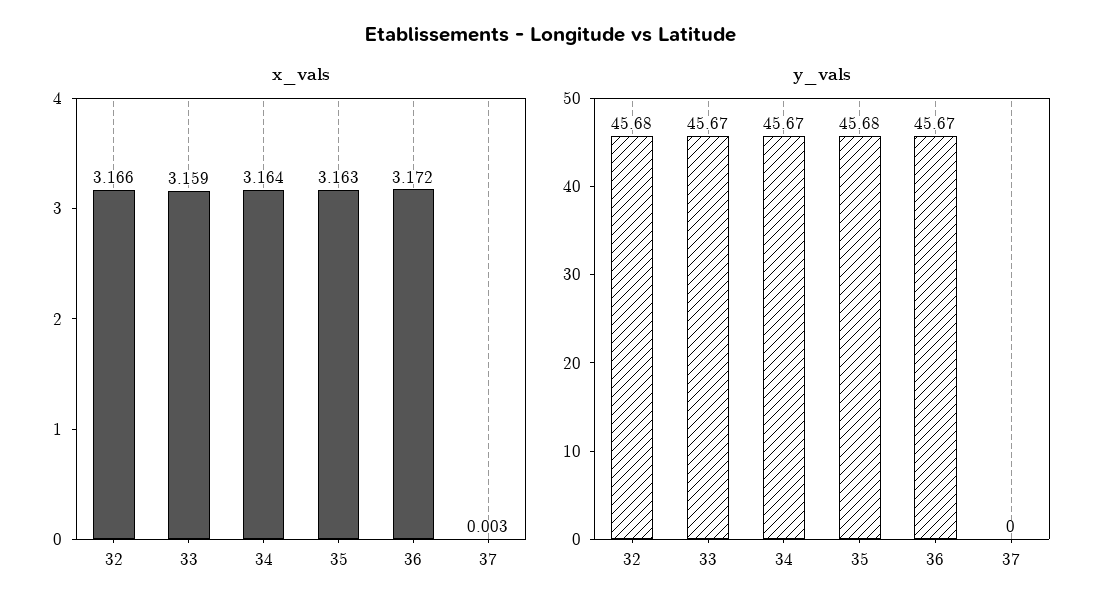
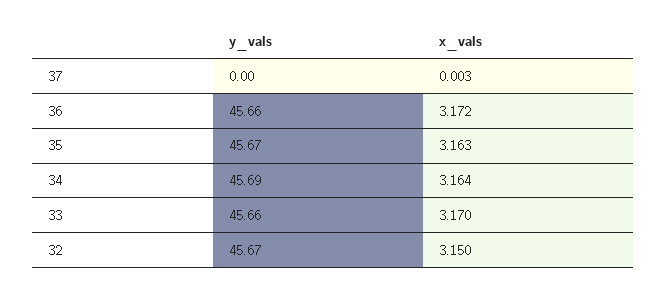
  {
    "x_vals": {
-     "32": 3.166,
+     "32": 3.15,
-     "33": 3.159,
+     "33": 3.17,
      "34": 3.164,
      "35": 3.163,
      "36": 3.172,
      "37": 0.003
    },
    "y_vals": {
-     "32": 45.68,
+     "32": 45.67,
-     "33": 45.67,
+     "33": 45.66,
-     "34": 45.67,
+     "34": 45.69,
-     "35": 45.68,
+     "35": 45.67,
-     "36": 45.67,
+     "36": 45.66,
      "37": 0
    }
  }

